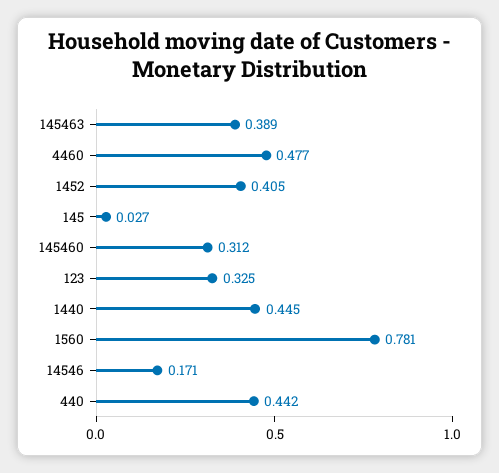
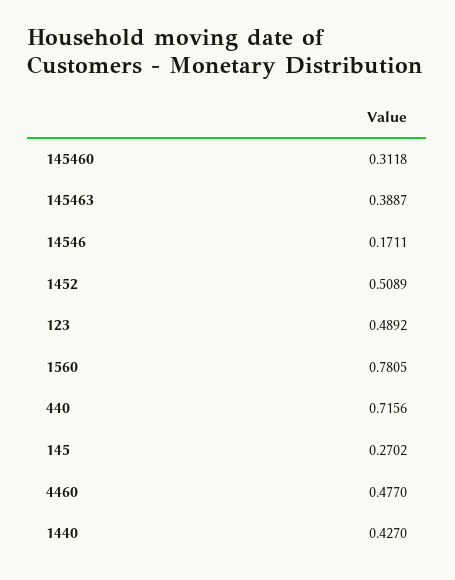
  {
    "145463": 0.3887,
    "4460": 0.477,
-   "1452": 0.405,
+   "1452": 0.5089,
-   "145": 0.027,
+   "145": 0.2702,
    "145460": 0.3118,
-   "123": 0.325,
+   "123": 0.4892,
-   "1440": 0.445,
+   "1440": 0.427,
    "1560": 0.7805,
    "14546": 0.1711,
-   "440": 0.442
+   "440": 0.7156
  }

